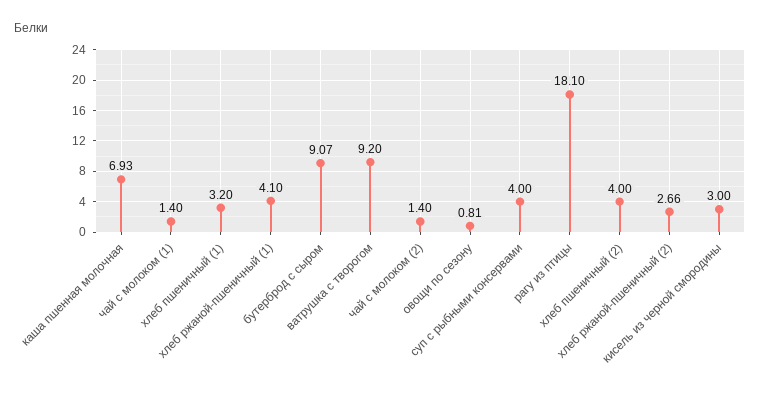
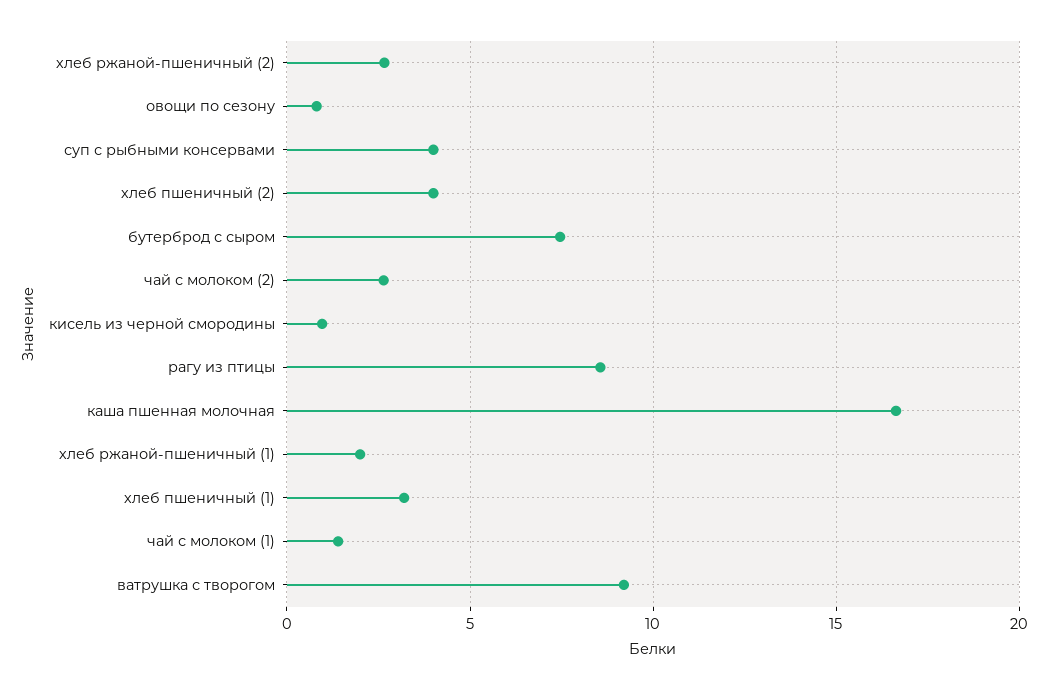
  {
-   "каша пшенная молочная": 6.93,
+   "каша пшенная молочная": 16.5,
    "чай с молоком (1)": 1.4,
    "хлеб пшеничный (1)": 3.2,
-   "хлеб ржаной-пшеничный (1)": 4.1,
+   "хлеб ржаной-пшеничный (1)": 2,
-   "бутерброд с сыром": 9.07,
+   "бутерброд с сыром": 7.5,
    "ватрушка с творогом": 9.2,
-   "чай с молоком (2)": 1.4,
+   "чай с молоком (2)": 2.5,
    "овощи по сезону": 0.81,
    "суп с рыбными консервами": 4,
-   "рагу из птицы": 18.1,
+   "рагу из птицы": 8.5,
    "хлеб пшеничный (2)": 4,
    "хлеб ржаной-пшеничный (2)": 2.66,
-   "кисель из черной смородины": 3
+   "кисель из черной смородины": 1
  }

